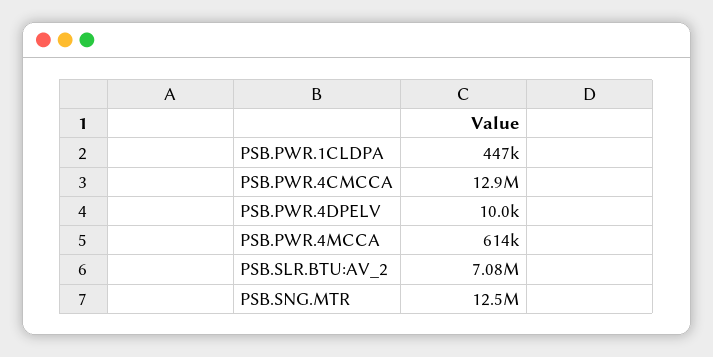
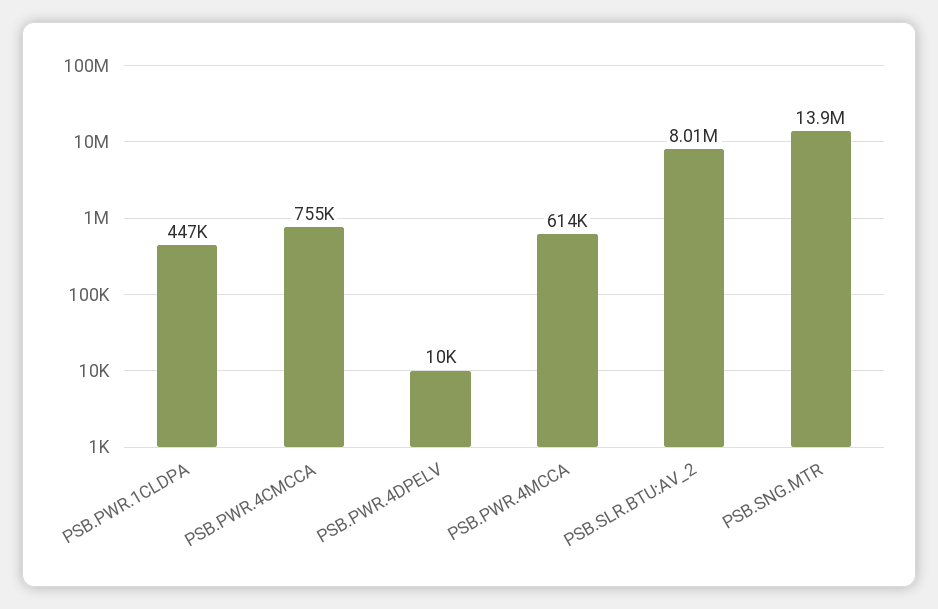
  {
    "PSB.PWR.1CLDPA": 447000,
-   "PSB.PWR.4CMCCA": 12900000,
+   "PSB.PWR.4CMCCA": 755000,
    "PSB.PWR.4DPELV": 10000,
    "PSB.PWR.4MCCA": 614000,
-   "PSB.SLR.BTU:AV_2": 7080000,
+   "PSB.SLR.BTU:AV_2": 8010000,
-   "PSB.SNG.MTR": 12500000
+   "PSB.SNG.MTR": 13900000
  }

